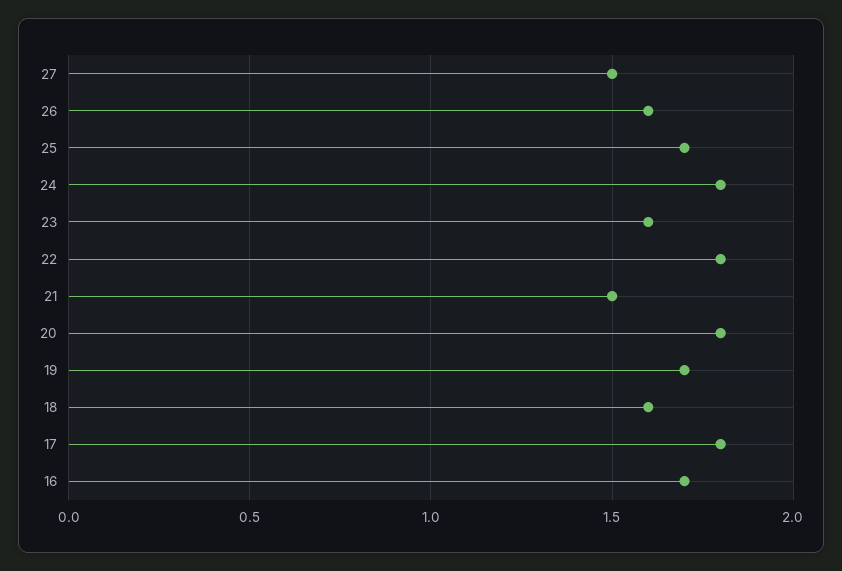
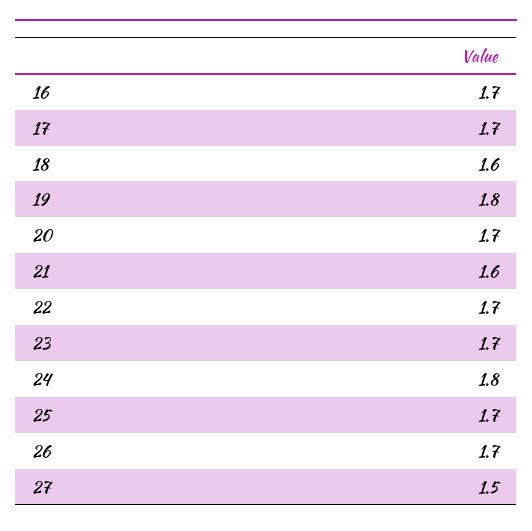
  {
    "27": 1.5,
-   "26": 1.6,
+   "26": 1.7,
    "25": 1.7,
    "24": 1.8,
-   "23": 1.6,
+   "23": 1.7,
-   "22": 1.8,
+   "22": 1.7,
-   "21": 1.5,
+   "21": 1.6,
-   "20": 1.8,
+   "20": 1.7,
-   "19": 1.7,
+   "19": 1.8,
    "18": 1.6,
-   "17": 1.8,
+   "17": 1.7,
    "16": 1.7
  }

